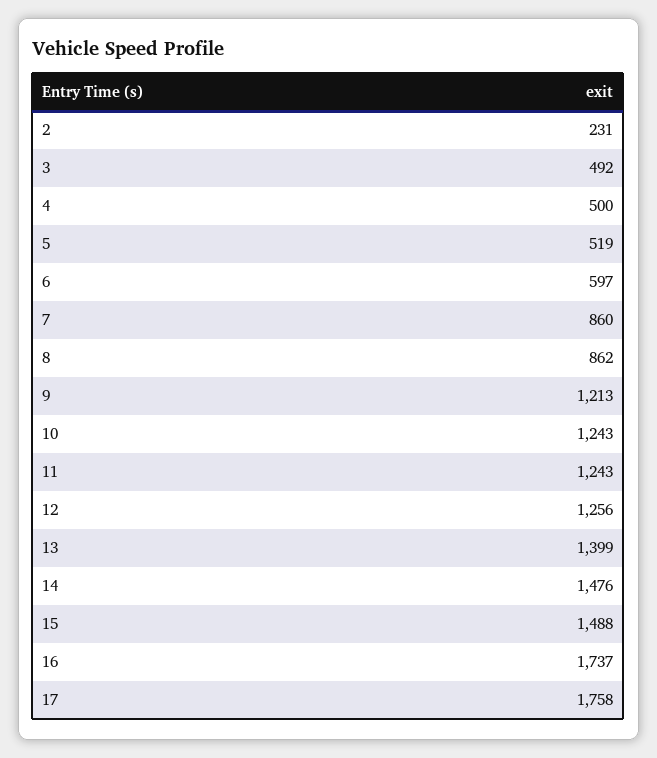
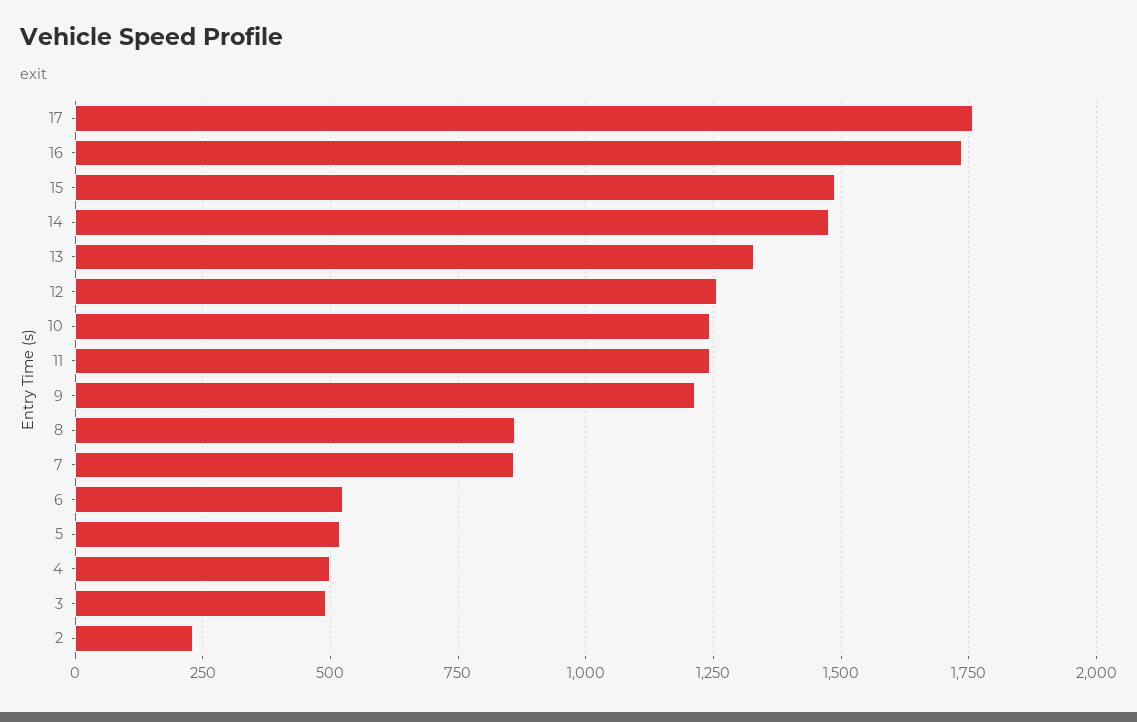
  {
    "2": 231,
    "3": 492,
    "4": 500,
    "5": 519,
-   "6": 597,
+   "6": 525,
    "7": 860,
    "8": 862,
    "9": 1213,
    "10": 1243,
    "11": 1243,
    "12": 1256,
-   "13": 1399,
+   "13": 1325,
    "14": 1476,
    "15": 1488,
    "16": 1737,
    "17": 1758
  }

